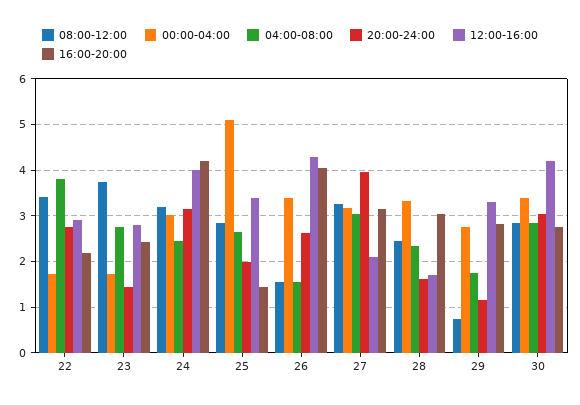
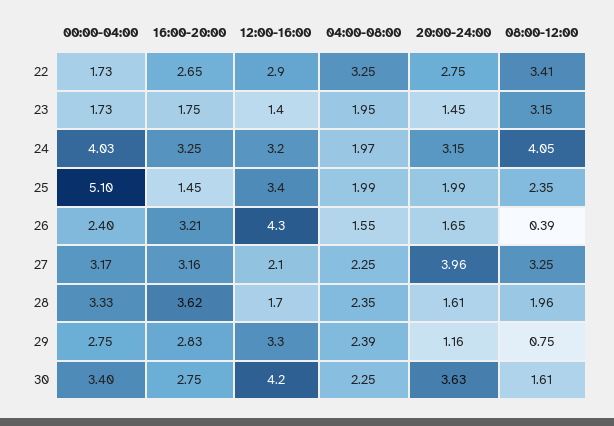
  {
    "08:00-12:00": {
      "22": 3.41,
-     "23": 3.8,
+     "23": 3.15,
-     "24": 3.2,
+     "24": 4.05,
-     "25": 2.8,
+     "25": 2.35,
-     "26": 1.6,
+     "26": 0.39,
      "27": 3.25,
-     "28": 2.4,
+     "28": 1.96,
      "29": 0.75,
-     "30": 2.8
+     "30": 1.61
    },
    "00:00-04:00": {
      "22": 1.73,
      "23": 1.73,
-     "24": 3,
+     "24": 4.03,
      "25": 5.1,
-     "26": 3.4,
+     "26": 2.4,
      "27": 3.17,
      "28": 3.33,
      "29": 2.75,
      "30": 3.4
    },
    "04:00-08:00": {
-     "22": 3.8,
+     "22": 3.25,
-     "23": 2.8,
+     "23": 1.95,
-     "24": 2.4,
+     "24": 1.97,
-     "25": 2.6,
+     "25": 1.99,
      "26": 1.55,
-     "27": 3,
+     "27": 2.25,
      "28": 2.35,
-     "29": 1.8,
+     "29": 2.39,
-     "30": 2.8
+     "30": 2.25
    },
    "20:00-24:00": {
      "22": 2.75,
      "23": 1.45,
      "24": 3.15,
      "25": 1.99,
-     "26": 2.6,
+     "26": 1.65,
      "27": 3.96,
      "28": 1.61,
      "29": 1.16,
-     "30": 3
+     "30": 3.63
    },
    "12:00-16:00": {
      "22": 2.9,
-     "23": 2.8,
+     "23": 1.4,
-     "24": 4,
+     "24": 3.2,
      "25": 3.4,
      "26": 4.3,
      "27": 2.1,
      "28": 1.7,
      "29": 3.3,
      "30": 4.2
    },
    "16:00-20:00": {
-     "22": 2.2,
+     "22": 2.65,
-     "23": 2.4,
+     "23": 1.75,
-     "24": 4.2,
+     "24": 3.25,
      "25": 1.45,
-     "26": 4,
+     "26": 3.21,
      "27": 3.16,
-     "28": 3,
+     "28": 3.62,
      "29": 2.83,
      "30": 2.75
    }
  }

